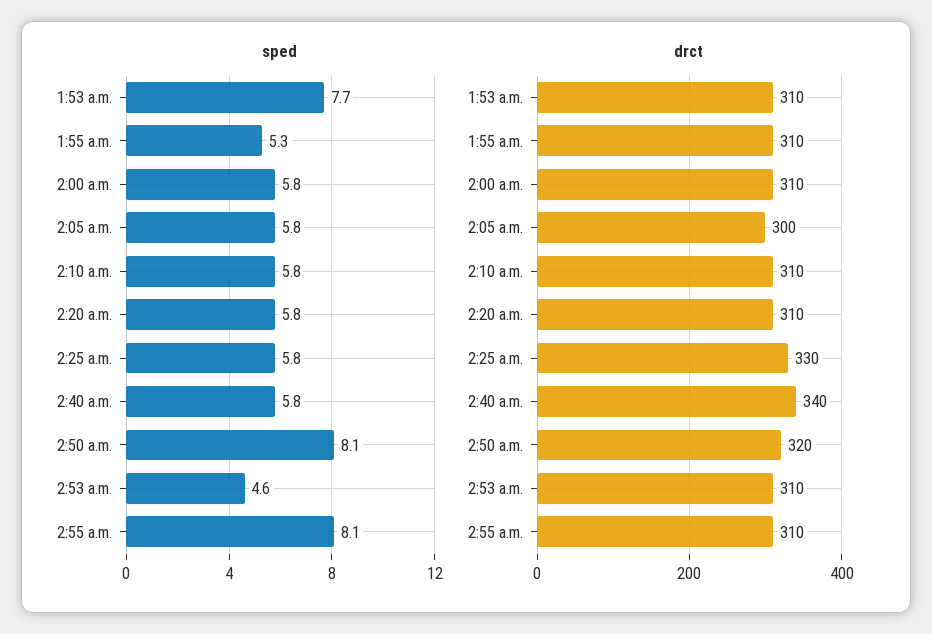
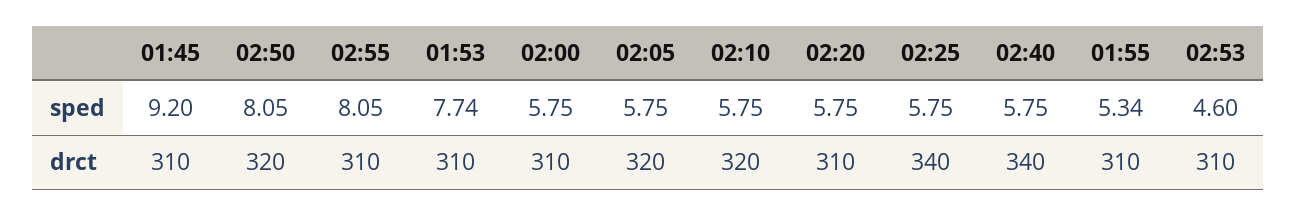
  {
    "sped": {
      "1:53 a.m.": 7.74,
      "1:55 a.m.": 5.34,
      "2:00 a.m.": 5.75,
      "2:05 a.m.": 5.75,
      "2:10 a.m.": 5.75,
      "2:20 a.m.": 5.75,
      "2:25 a.m.": 5.75,
      "2:40 a.m.": 5.75,
      "2:50 a.m.": 8.05,
      "2:53 a.m.": 4.6,
-     "2:55 a.m.": 8.05
+     "2:55 a.m.": 8.05,
+     "01:45": 9.2
    },
    "drct": {
      "1:53 a.m.": 310,
      "1:55 a.m.": 310,
      "2:00 a.m.": 310,
-     "2:05 a.m.": 300,
+     "2:05 a.m.": 320,
-     "2:10 a.m.": 310,
+     "2:10 a.m.": 320,
      "2:20 a.m.": 310,
-     "2:25 a.m.": 330,
+     "2:25 a.m.": 340,
      "2:40 a.m.": 340,
      "2:50 a.m.": 320,
      "2:53 a.m.": 310,
-     "2:55 a.m.": 310
+     "2:55 a.m.": 310,
+     "01:45": 310
    }
  }

